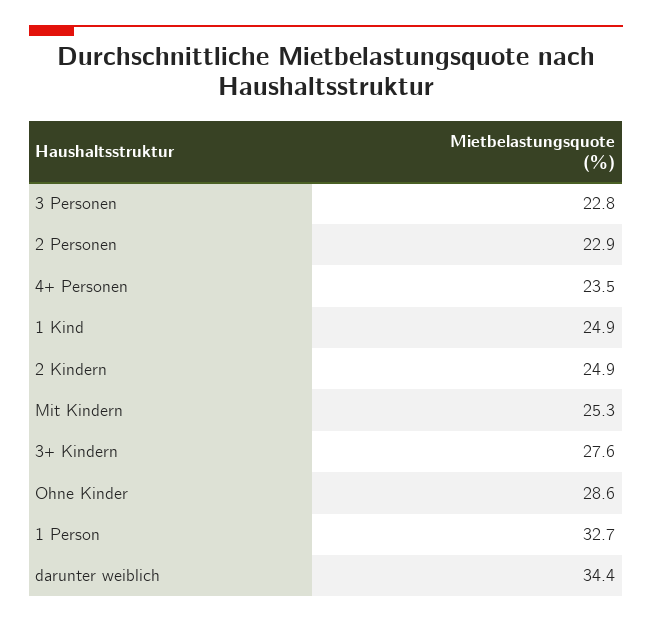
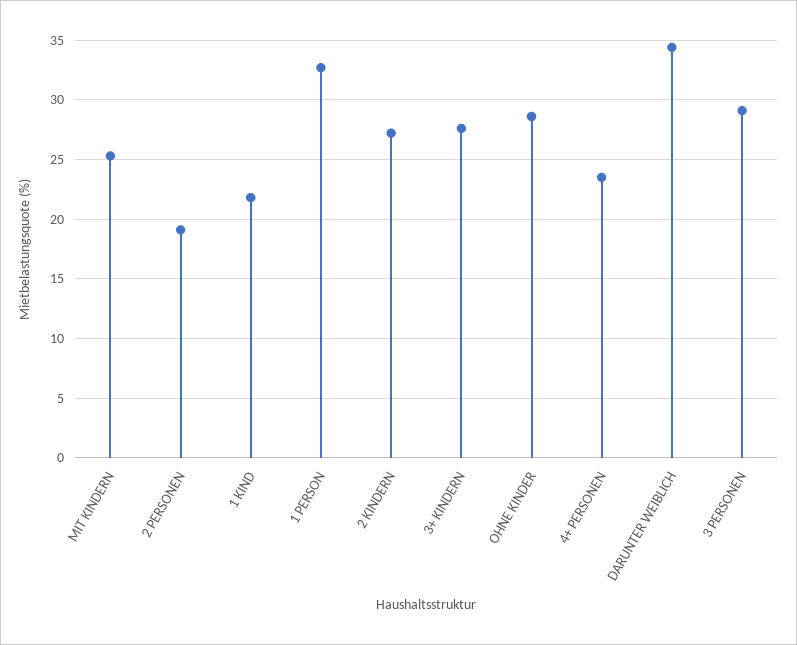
  {
-   "3 Personen": 22.8,
+   "3 Personen": 29,
-   "2 Personen": 22.9,
+   "2 Personen": 19,
    "4+ Personen": 23.5,
-   "1 Kind": 24.9,
+   "1 Kind": 22,
-   "2 Kindern": 24.9,
+   "2 Kindern": 27,
    "Mit Kindern": 25.3,
    "3+ Kindern": 27.6,
    "Ohne Kinder": 28.6,
    "1 Person": 32.7,
    "darunter weiblich": 34.4
  }

